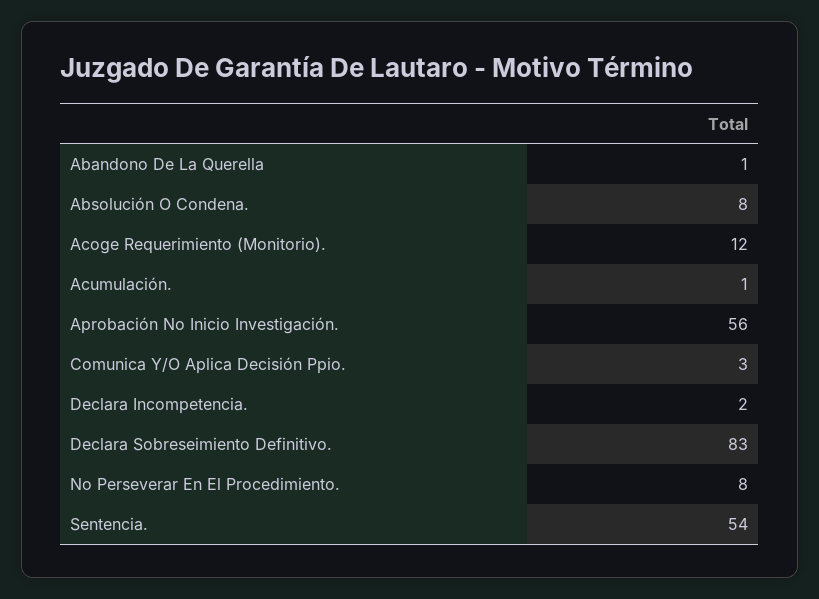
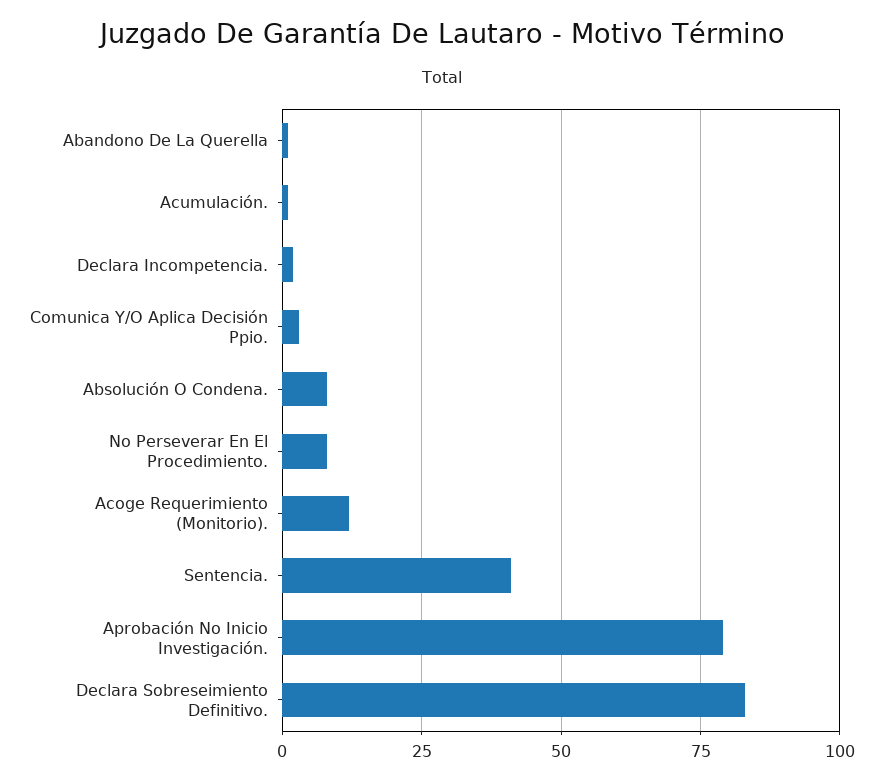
  {
    "Abandono De La Querella": 1,
    "Absolución O Condena.": 8,
    "Acoge Requerimiento (Monitorio).": 12,
    "Acumulación.": 1,
-   "Aprobación No Inicio Investigación.": 56,
+   "Aprobación No Inicio Investigación.": 80,
    "Comunica Y/O Aplica Decisión Ppio.": 3,
    "Declara Incompetencia.": 2,
    "Declara Sobreseimiento Definitivo.": 83,
    "No Perseverar En El Procedimiento.": 8,
-   "Sentencia.": 54
+   "Sentencia.": 40
  }

